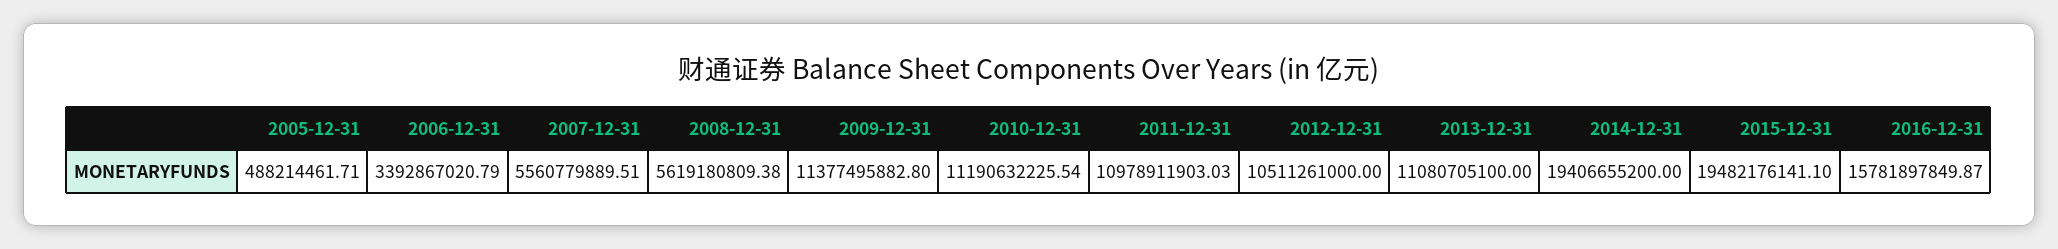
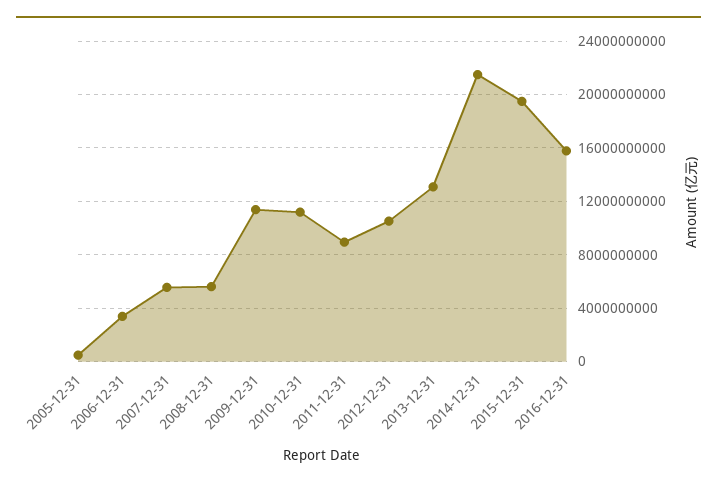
  {
    "2005-12-31": 488214461.71,
    "2006-12-31": 3392867020.79,
    "2007-12-31": 5560779889.51,
    "2008-12-31": 5619180809.38,
    "2009-12-31": 11377495882.8,
    "2010-12-31": 11190632225.54,
-   "2011-12-31": 10978911903.03,
+   "2011-12-31": 9000000000,
    "2012-12-31": 10511261000,
-   "2013-12-31": 11080705100,
+   "2013-12-31": 13000000000,
-   "2014-12-31": 19406655200,
+   "2014-12-31": 21500000000,
    "2015-12-31": 19482176141.1,
    "2016-12-31": 15781897849.87
  }

